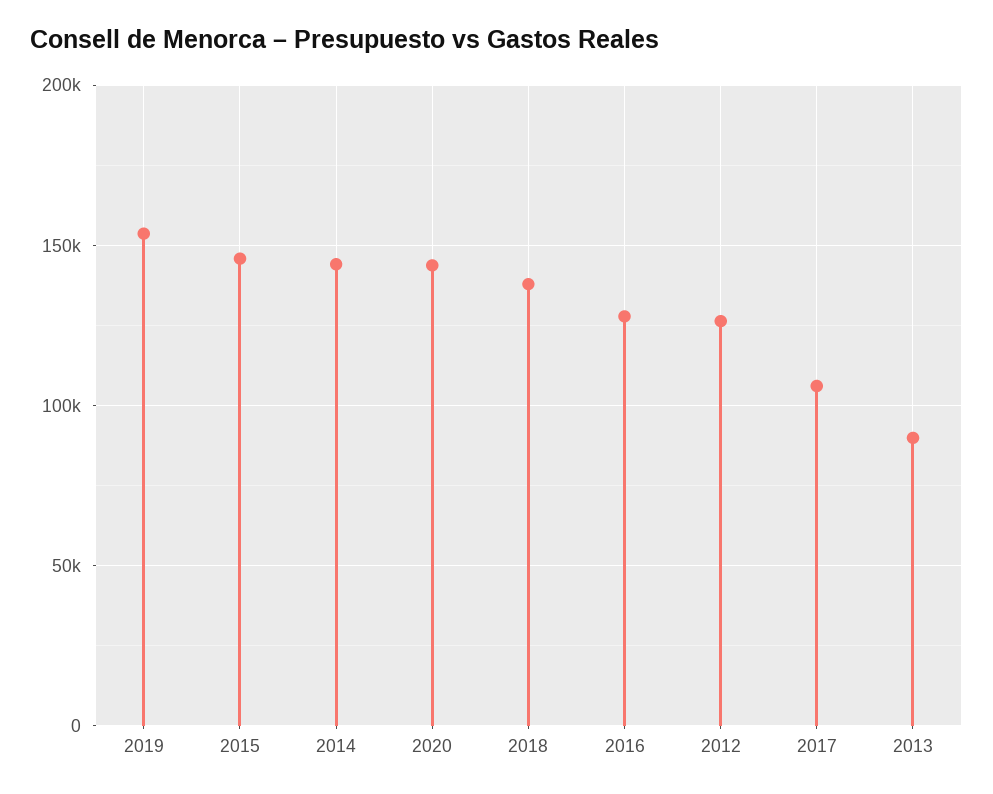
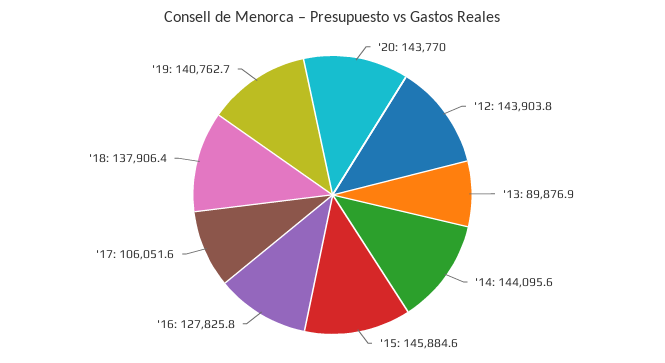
  {
-   "2019": 155000,
+   "2019": 140762.7,
    "2015": 145884.6,
    "2014": 144095.6,
    "2020": 143770,
    "2018": 137906.4,
    "2016": 127825.8,
-   "2012": 125000,
+   "2012": 143903.8,
    "2017": 106051.6,
    "2013": 89876.9
  }

